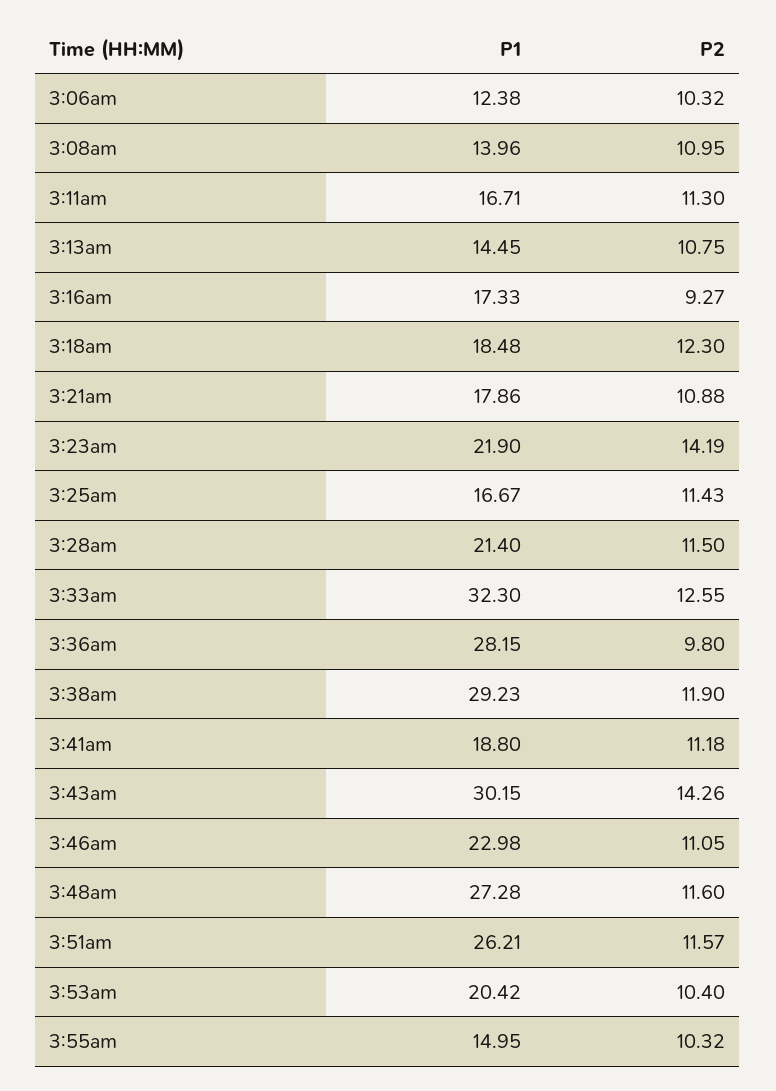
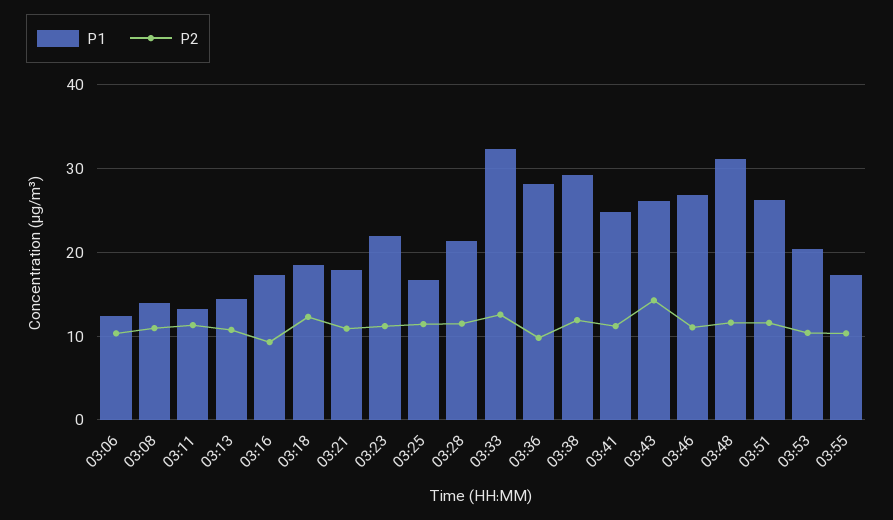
  {
    "P1": {
      "3:06am": 12.38,
      "3:08am": 13.96,
-     "3:11am": 16.71,
+     "3:11am": 13,
      "3:13am": 14.45,
      "3:16am": 17.33,
      "3:18am": 18.48,
      "3:21am": 17.86,
      "3:23am": 21.9,
      "3:25am": 16.67,
      "3:28am": 21.4,
      "3:33am": 32.3,
      "3:36am": 28.15,
      "3:38am": 29.23,
-     "3:41am": 18.8,
+     "3:41am": 25,
-     "3:43am": 30.15,
+     "3:43am": 26,
-     "3:46am": 22.98,
+     "3:46am": 27,
-     "3:48am": 27.28,
+     "3:48am": 31,
      "3:51am": 26.21,
      "3:53am": 20.42,
-     "3:55am": 14.95
+     "3:55am": 17
    },
    "P2": {
      "3:06am": 10.32,
      "3:08am": 10.95,
      "3:11am": 11.3,
      "3:13am": 10.75,
      "3:16am": 9.27,
      "3:18am": 12.3,
      "3:21am": 10.88,
-     "3:23am": 14.19,
+     "3:23am": 11,
      "3:25am": 11.43,
      "3:28am": 11.5,
      "3:33am": 12.55,
      "3:36am": 9.8,
      "3:38am": 11.9,
      "3:41am": 11.18,
      "3:43am": 14.26,
      "3:46am": 11.05,
      "3:48am": 11.6,
      "3:51am": 11.57,
      "3:53am": 10.4,
      "3:55am": 10.32
    }
  }

